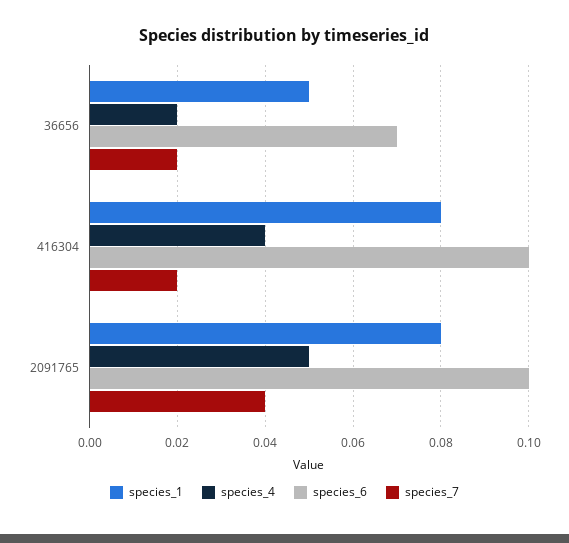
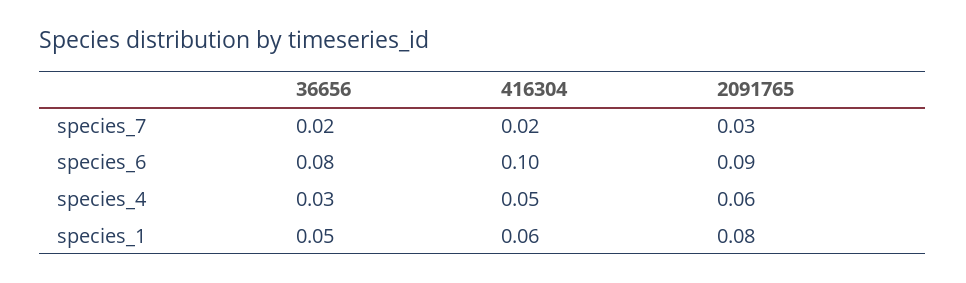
  {
    "species_1": {
      "36656": 0.05,
-     "416304": 0.08,
+     "416304": 0.06,
      "2091765": 0.08
    },
    "species_4": {
-     "36656": 0.02,
+     "36656": 0.03,
-     "416304": 0.04,
+     "416304": 0.05,
-     "2091765": 0.05
+     "2091765": 0.06
    },
    "species_6": {
-     "36656": 0.07,
+     "36656": 0.08,
      "416304": 0.1,
-     "2091765": 0.1
+     "2091765": 0.09
    },
    "species_7": {
      "36656": 0.02,
      "416304": 0.02,
-     "2091765": 0.04
+     "2091765": 0.03
    }
  }

